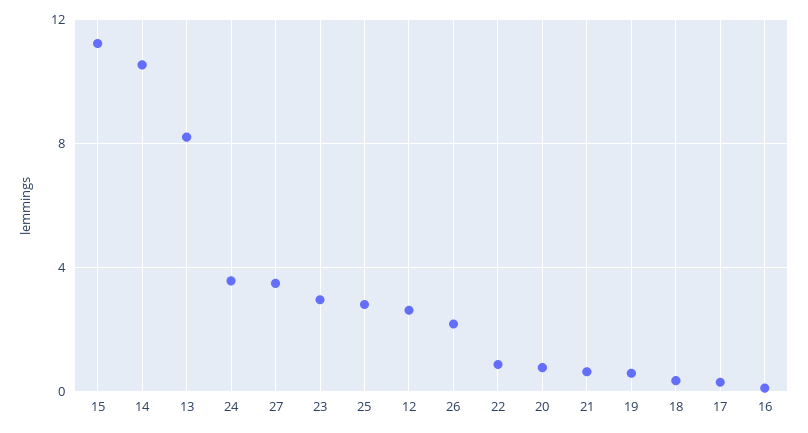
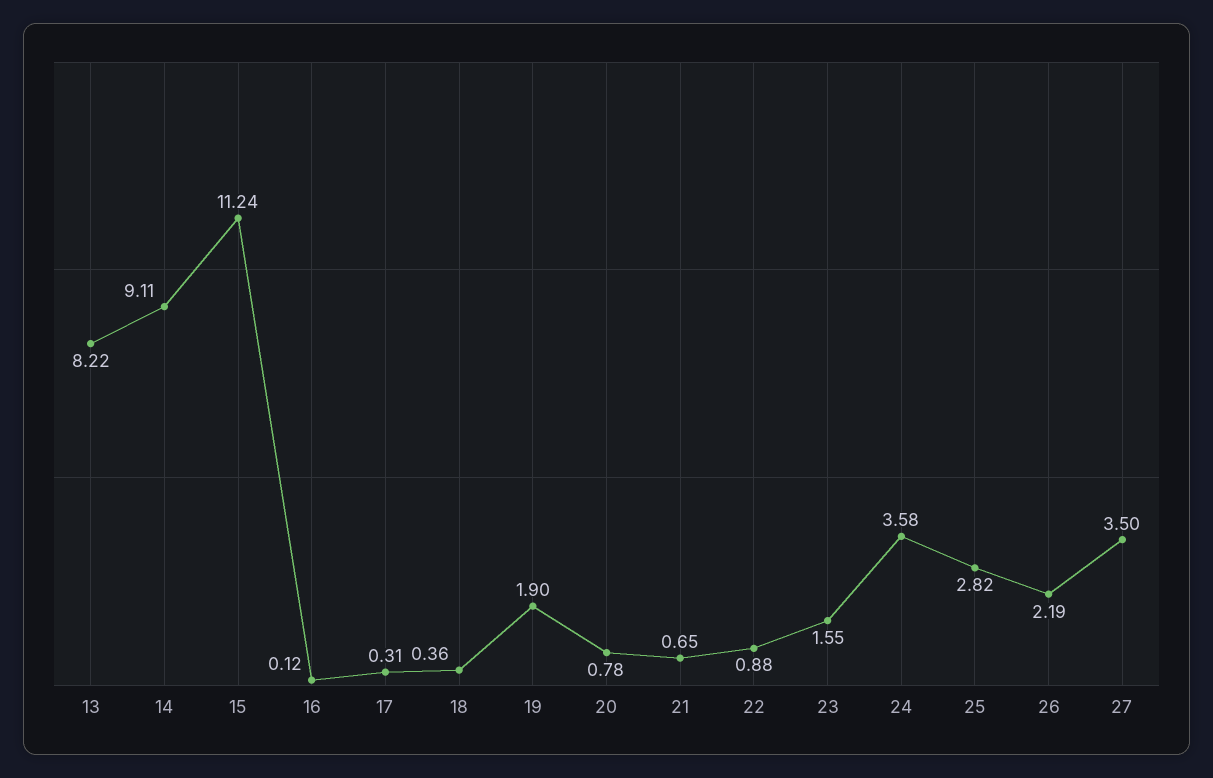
  {
    "15": 11.24,
-   "14": 10.5,
+   "14": 9.11,
    "13": 8.22,
    "24": 3.58,
    "27": 3.5,
-   "23": 3,
+   "23": 1.55,
    "25": 2.82,
-   "12": 2.5,
    "26": 2.19,
    "22": 0.88,
    "20": 0.78,
    "21": 0.65,
-   "19": 0.5,
+   "19": 1.9,
    "18": 0.36,
    "17": 0.31,
    "16": 0.12
  }

